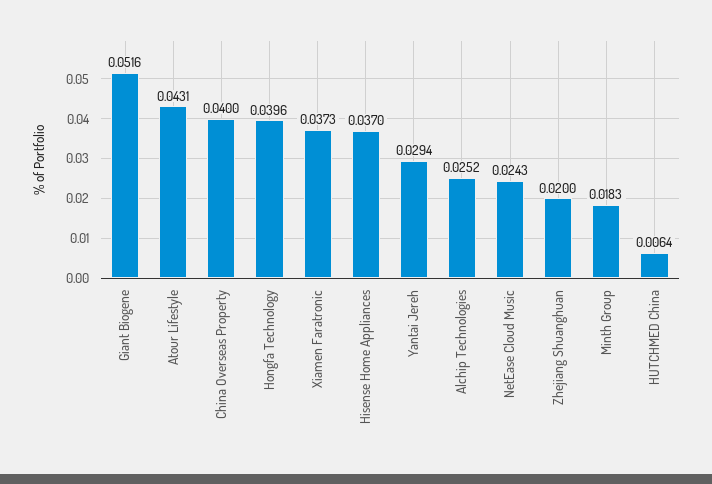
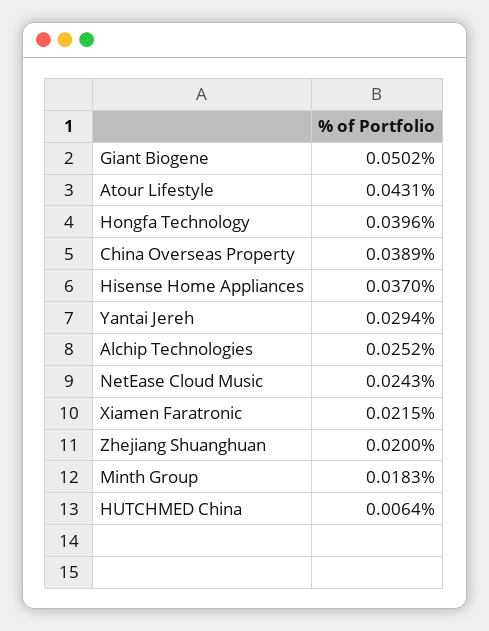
  {
-   "Giant Biogene": 0.0516,
+   "Giant Biogene": 0.0502,
    "Atour Lifestyle": 0.0431,
-   "China Overseas Property": 0.04,
+   "China Overseas Property": 0.0389,
    "Hongfa Technology": 0.0396,
-   "Xiamen Faratronic": 0.0373,
+   "Xiamen Faratronic": 0.0215,
    "Hisense Home Appliances": 0.037,
    "Yantai Jereh": 0.0294,
    "Alchip Technologies": 0.0252,
    "NetEase Cloud Music": 0.0243,
    "Zhejiang Shuanghuan": 0.02,
    "Minth Group": 0.0183,
    "HUTCHMED China": 0.0064
  }

